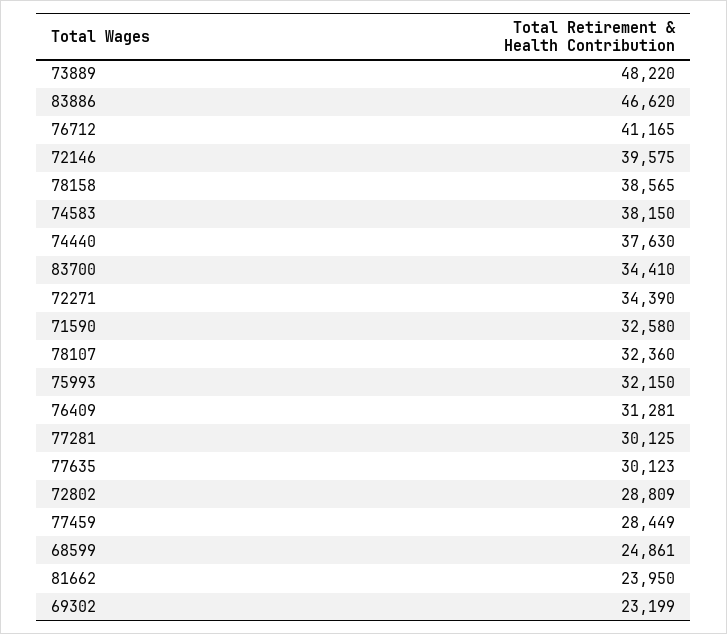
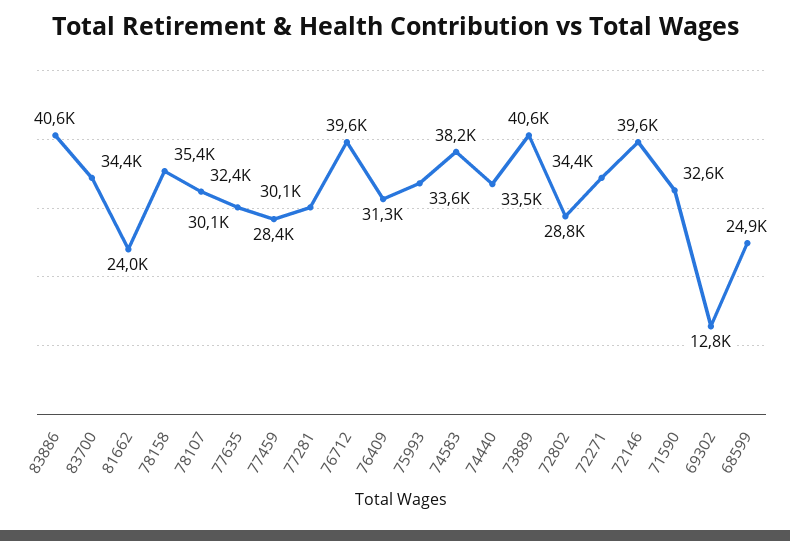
  {
-   "73889": 48220,
+   "73889": 40600,
-   "83886": 46620,
+   "83886": 40600,
-   "76712": 41165,
+   "76712": 39600,
    "72146": 39575,
-   "78158": 38565,
+   "78158": 35400,
    "74583": 38150,
-   "74440": 37630,
+   "74440": 33500,
    "83700": 34410,
    "72271": 34390,
    "71590": 32580,
    "78107": 32360,
-   "75993": 32150,
+   "75993": 33600,
    "76409": 31281,
    "77281": 30125,
    "77635": 30123,
    "72802": 28809,
    "77459": 28449,
    "68599": 24861,
    "81662": 23950,
-   "69302": 23199
+   "69302": 12800
  }

